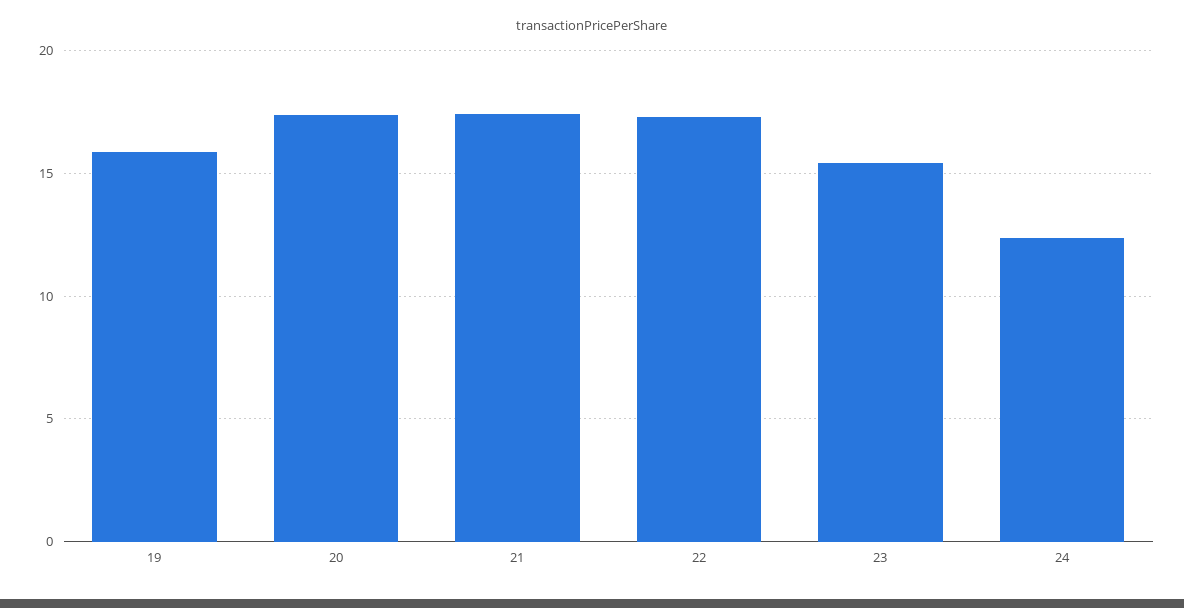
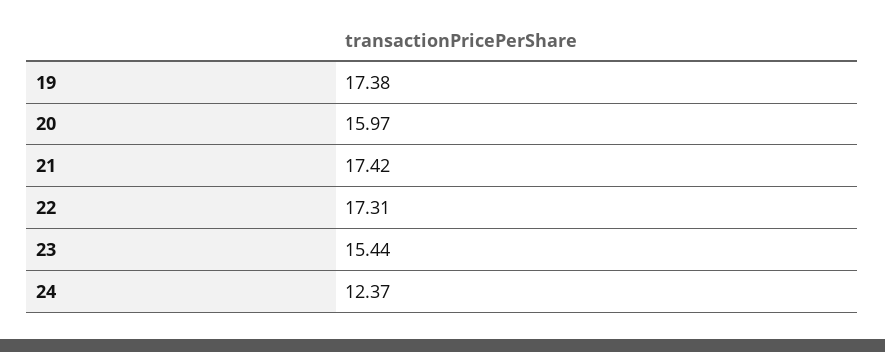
  {
-   "19": 16,
+   "19": 17.38,
-   "20": 17.5,
+   "20": 15.97,
    "21": 17.42,
    "22": 17.31,
    "23": 15.44,
    "24": 12.37
  }

